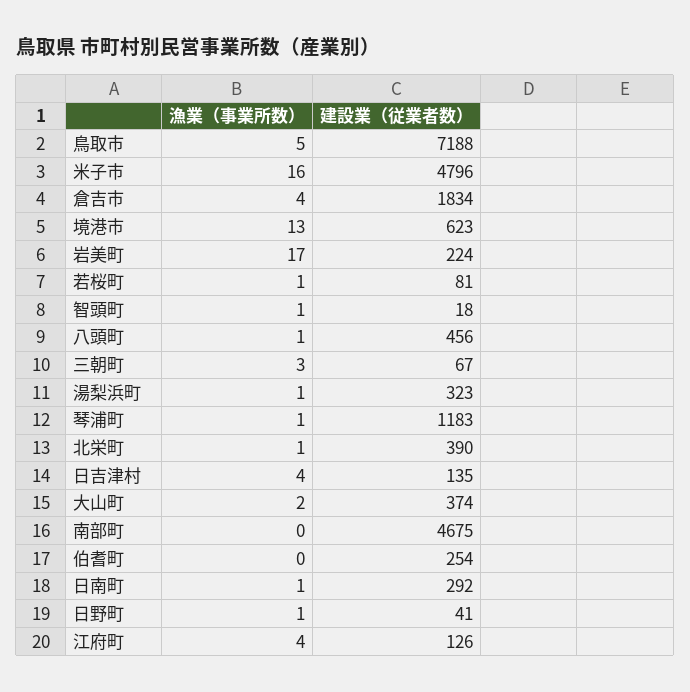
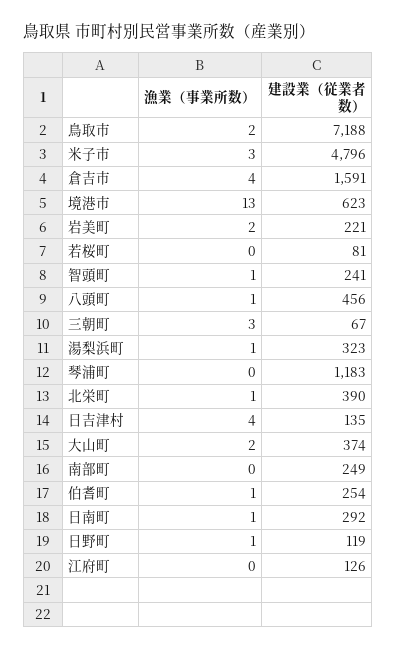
  {
    "漁業（事業所数）": {
-     "鳥取市": 5,
+     "鳥取市": 2,
-     "米子市": 16,
+     "米子市": 3,
      "倉吉市": 4,
      "境港市": 13,
-     "岩美町": 17,
+     "岩美町": 2,
-     "若桜町": 1,
+     "若桜町": 0,
      "智頭町": 1,
      "八頭町": 1,
      "三朝町": 3,
      "湯梨浜町": 1,
-     "琴浦町": 1,
+     "琴浦町": 0,
      "北栄町": 1,
      "日吉津村": 4,
      "大山町": 2,
      "南部町": 0,
-     "伯耆町": 0,
+     "伯耆町": 1,
      "日南町": 1,
      "日野町": 1,
-     "江府町": 4
+     "江府町": 0
    },
    "建設業（従業者数）": {
      "鳥取市": 7188,
      "米子市": 4796,
-     "倉吉市": 1834,
+     "倉吉市": 1591,
      "境港市": 623,
-     "岩美町": 224,
+     "岩美町": 221,
      "若桜町": 81,
-     "智頭町": 18,
+     "智頭町": 241,
      "八頭町": 456,
      "三朝町": 67,
      "湯梨浜町": 323,
      "琴浦町": 1183,
      "北栄町": 390,
      "日吉津村": 135,
      "大山町": 374,
-     "南部町": 4675,
+     "南部町": 249,
      "伯耆町": 254,
      "日南町": 292,
-     "日野町": 41,
+     "日野町": 119,
      "江府町": 126
    }
  }

